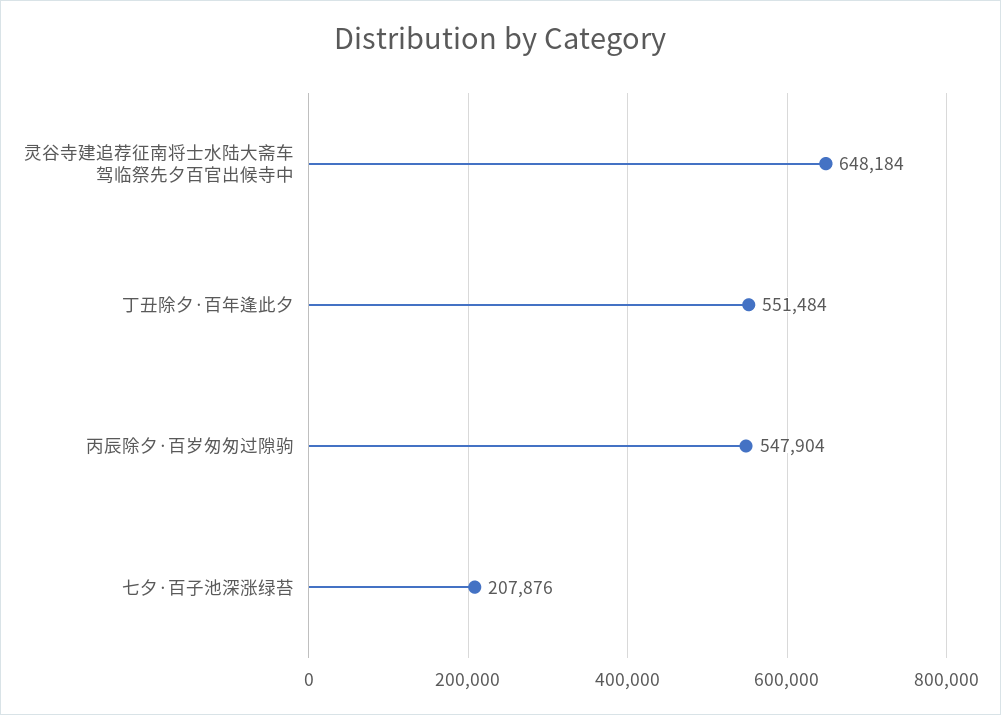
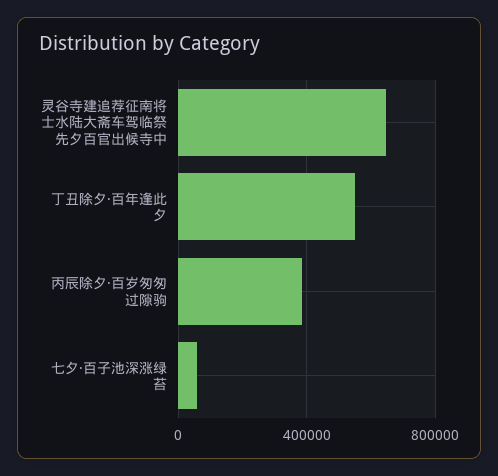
  {
    "灵谷寺建追荐征南将士水陆大斋车驾临祭先夕百官出候寺中": 648184,
    "丁丑除夕·百年逢此夕": 551484,
-   "丙辰除夕·百岁匆匆过隙驹": 547904,
+   "丙辰除夕·百岁匆匆过隙驹": 400000,
-   "七夕·百子池深涨绿苔": 207876
+   "七夕·百子池深涨绿苔": 50000
  }

